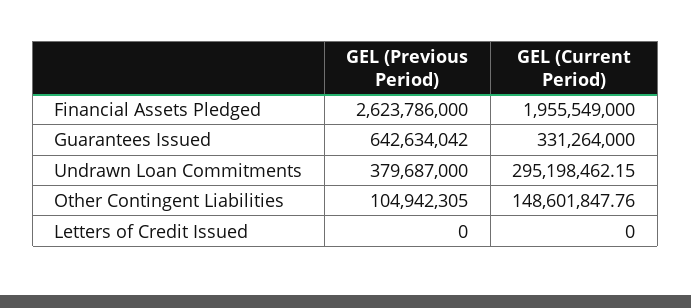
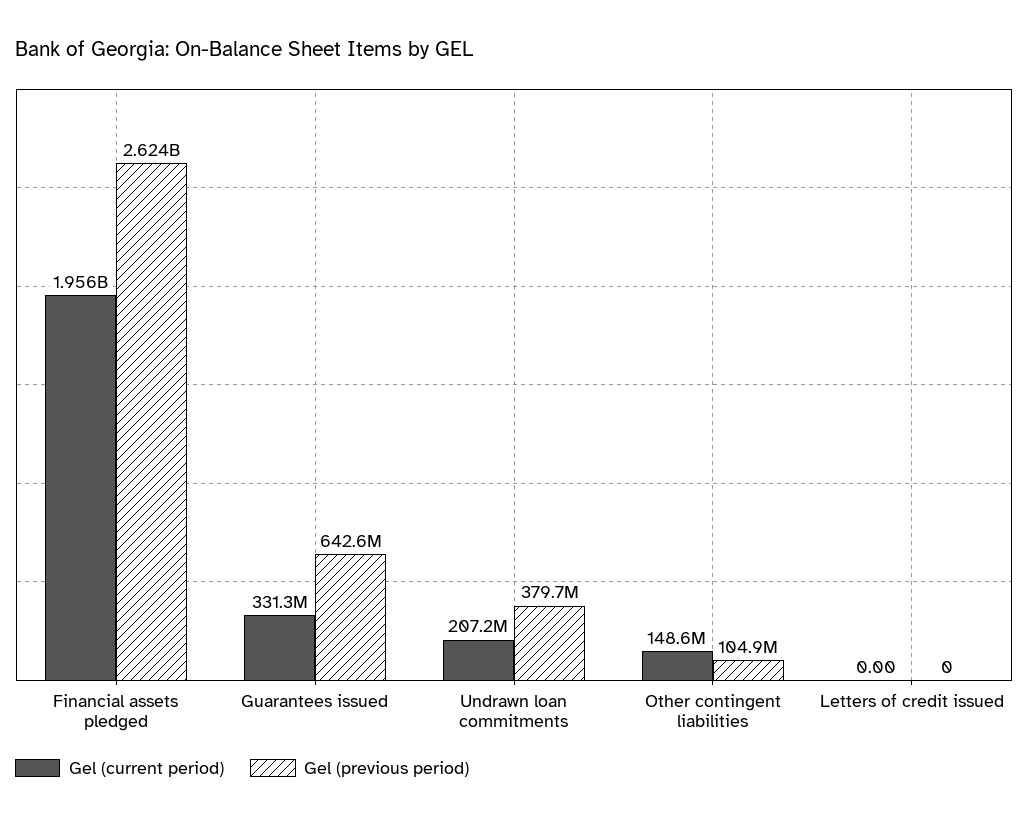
  {
    "GEL (Previous Period)": {
      "Financial Assets Pledged": 2623786000,
      "Guarantees Issued": 642634042,
      "Undrawn Loan Commitments": 379687000,
      "Other Contingent Liabilities": 104942305,
      "Letters of Credit Issued": 0
    },
    "GEL (Current Period)": {
      "Financial Assets Pledged": 1955549000,
      "Guarantees Issued": 331264000,
-     "Undrawn Loan Commitments": 295198462.15,
+     "Undrawn Loan Commitments": 207200000,
      "Other Contingent Liabilities": 148601847.76,
      "Letters of Credit Issued": 0
    }
  }

